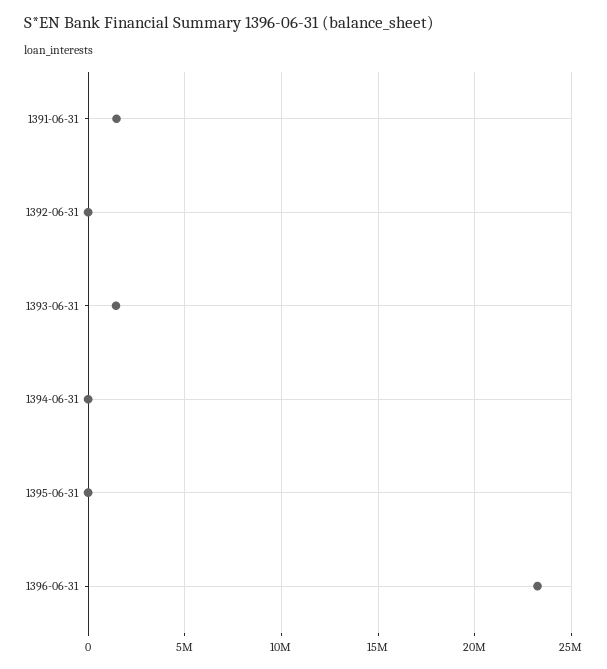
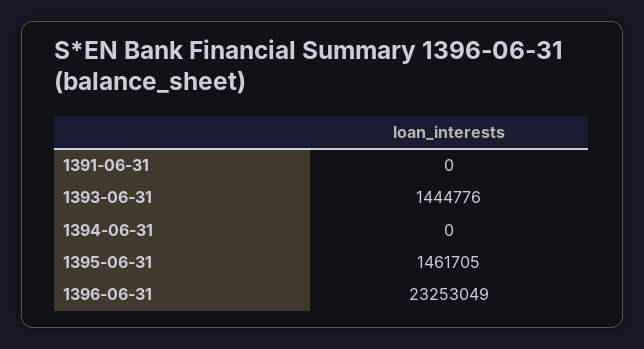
  {
-   "1391-06-31": 1500000,
+   "1391-06-31": 0,
-   "1392-06-31": 0,
    "1393-06-31": 1444776,
    "1394-06-31": 0,
-   "1395-06-31": 0,
+   "1395-06-31": 1461705,
    "1396-06-31": 23253049
  }

